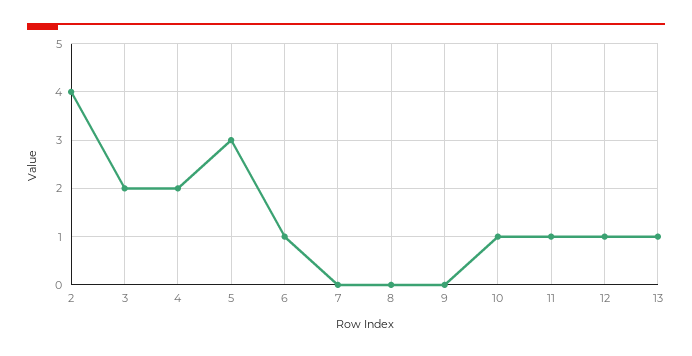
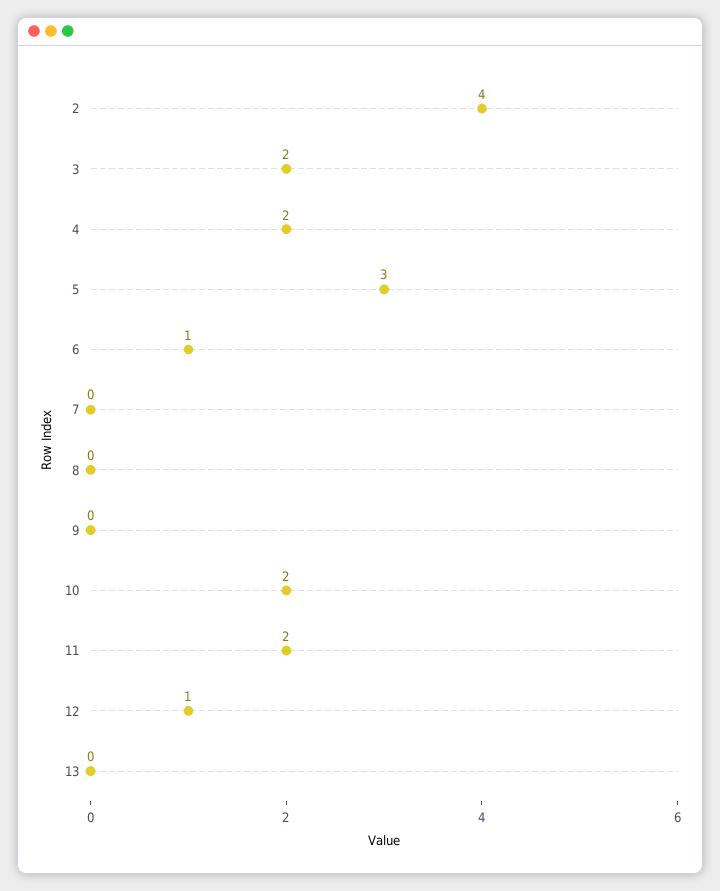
  {
    "2": 4,
    "3": 2,
    "4": 2,
    "5": 3,
    "6": 1,
    "7": 0,
    "8": 0,
    "9": 0,
-   "10": 1,
+   "10": 2,
-   "11": 1,
+   "11": 2,
    "12": 1,
-   "13": 1
+   "13": 0
  }

